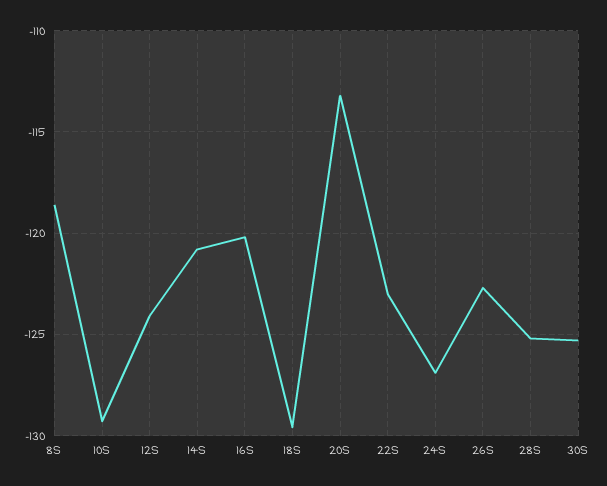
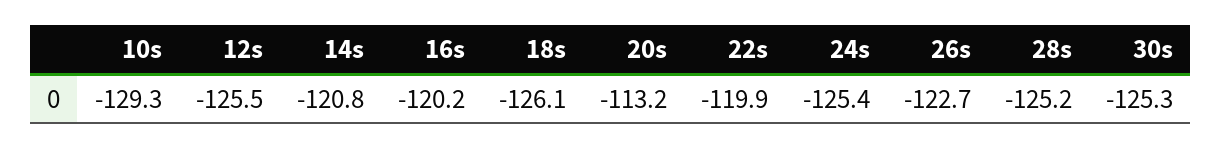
  {
-   "8S": -118.5,
    "10S": -129.3,
-   "12S": -124,
+   "12S": -125.5,
    "14S": -120.8,
    "16S": -120.2,
-   "18S": -129.5,
+   "18S": -126.1,
    "20S": -113.2,
-   "22S": -123,
+   "22S": -119.9,
-   "24S": -127,
+   "24S": -125.4,
    "26S": -122.7,
    "28S": -125.2,
    "30S": -125.3
  }

